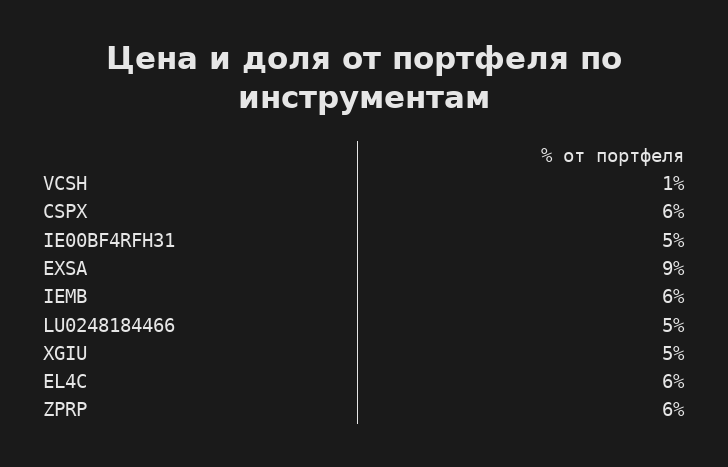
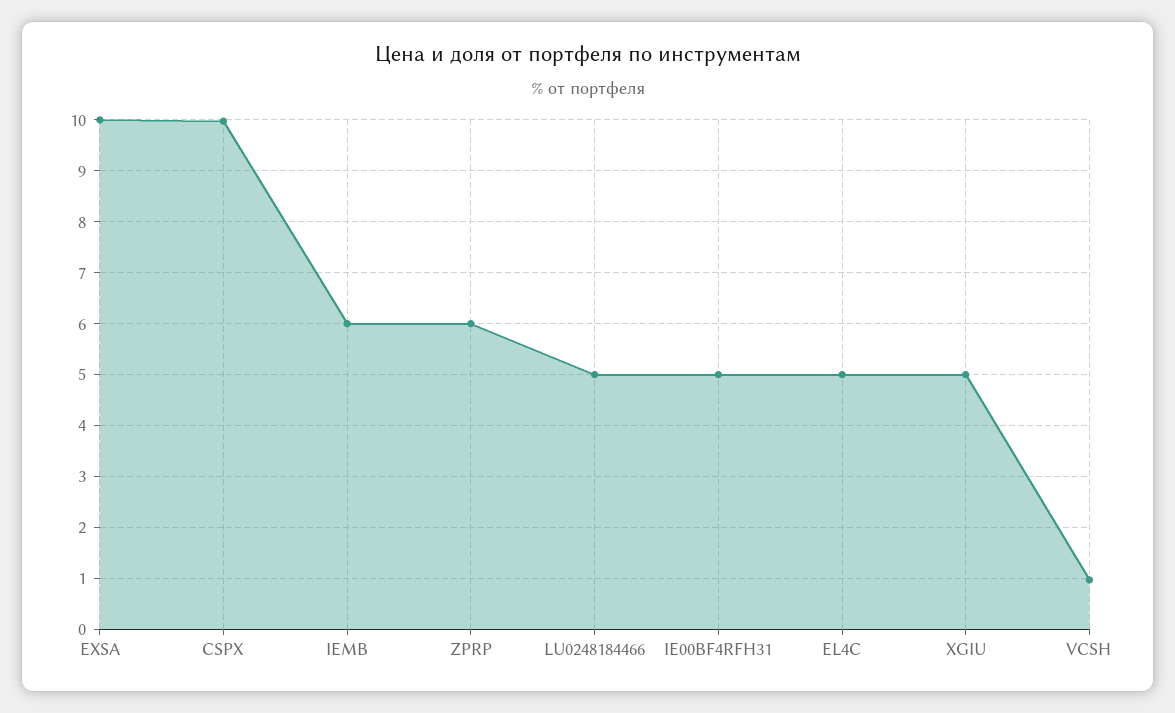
  {
    "VCSH": 1,
-   "CSPX": 6,
+   "CSPX": 10,
    "IE00BF4RFH31": 5,
-   "EXSA": 9,
+   "EXSA": 10,
    "IEMB": 6,
    "LU0248184466": 5,
    "XGIU": 5,
-   "EL4C": 6,
+   "EL4C": 5,
    "ZPRP": 6
  }

